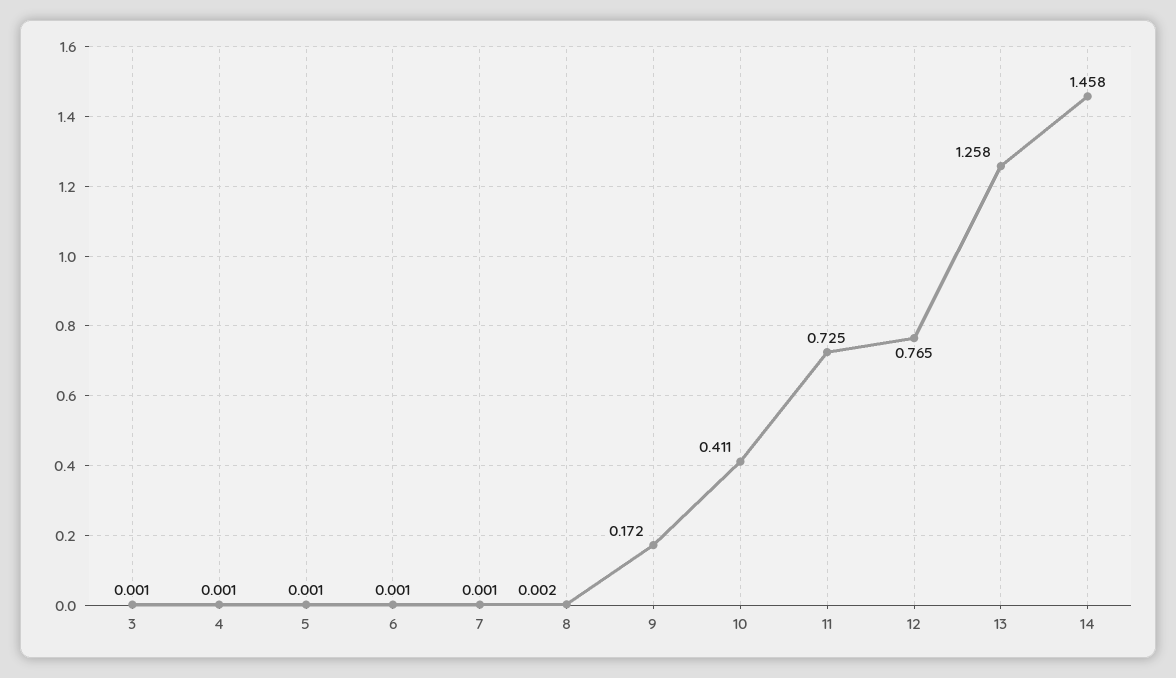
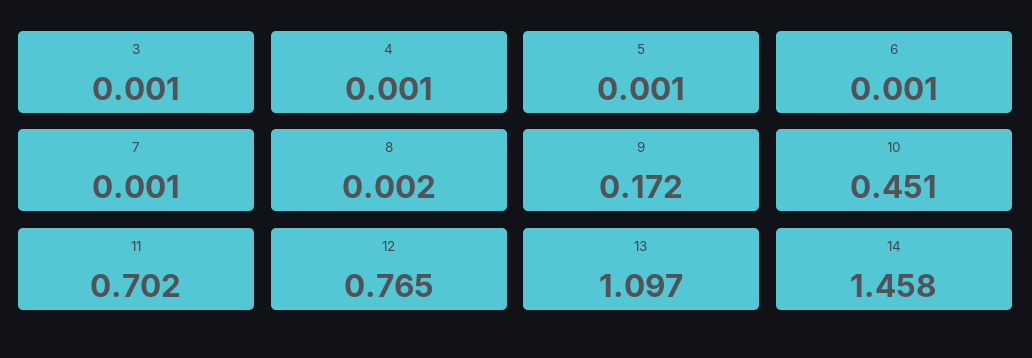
  {
    "3": 0.001,
    "4": 0.001,
    "5": 0.001,
    "6": 0.001,
    "7": 0.001,
    "8": 0.002,
    "9": 0.172,
-   "10": 0.411,
+   "10": 0.451,
-   "11": 0.725,
+   "11": 0.702,
    "12": 0.765,
-   "13": 1.258,
+   "13": 1.097,
    "14": 1.458
  }

